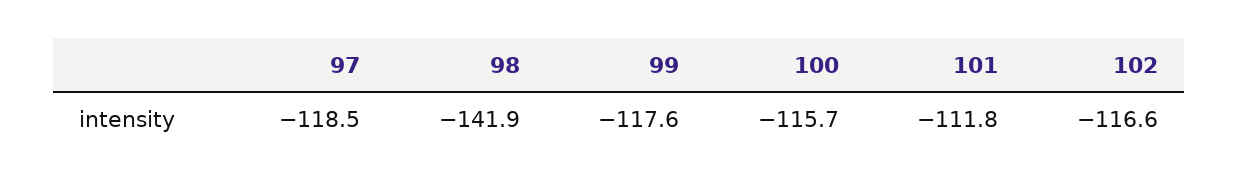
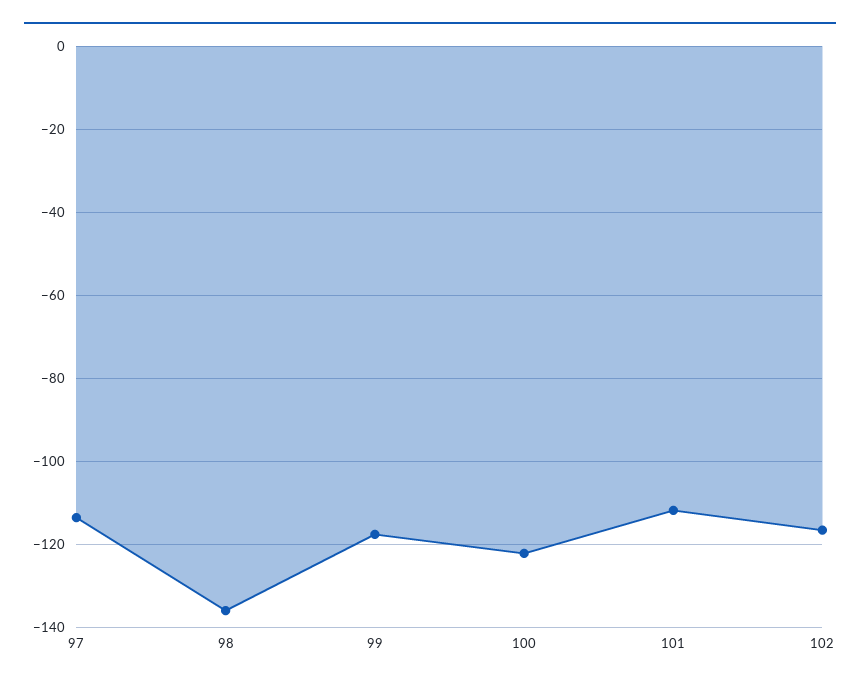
  {
-   "97": -118.5,
+   "97": -114,
-   "98": -141.9,
+   "98": -136,
    "99": -117.6,
-   "100": -115.7,
+   "100": -122,
    "101": -111.8,
    "102": -116.6
  }

